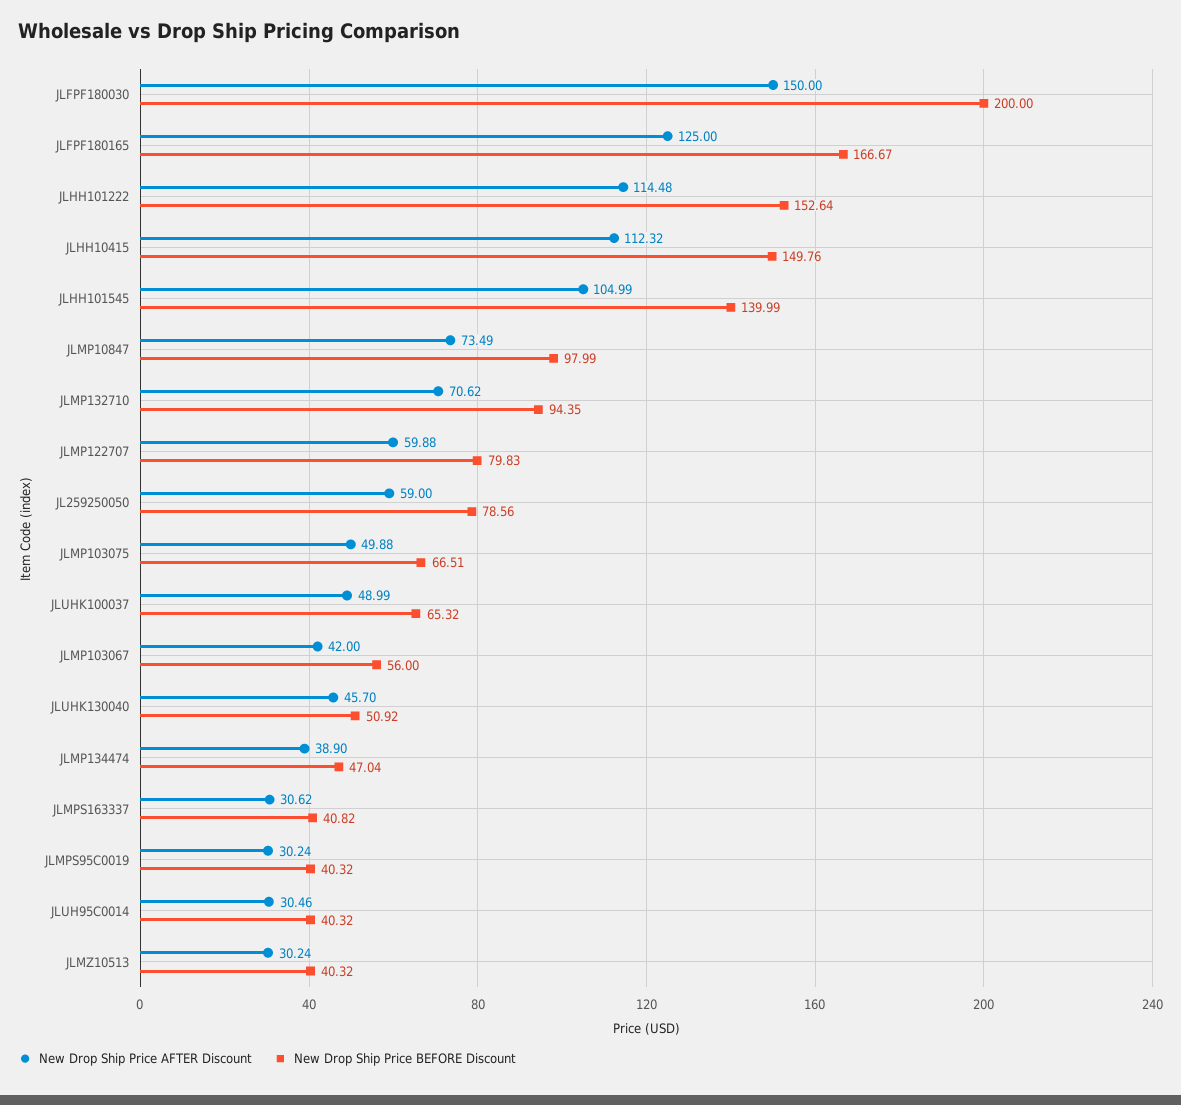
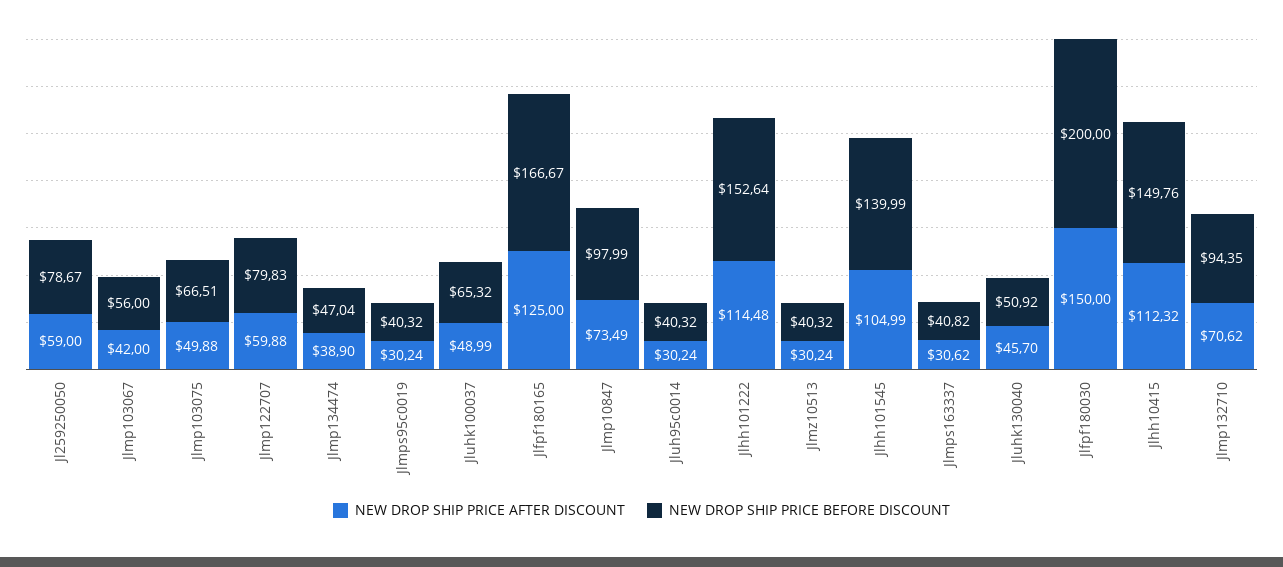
  {
    "New Drop Ship Price AFTER Discount": {
      "JLFPF180030": 150,
      "JLFPF180165": 125,
      "JLHH101222": 114.48,
      "JLHH10415": 112.32,
      "JLHH101545": 104.99,
      "JLMP10847": 73.49,
      "JLMP132710": 70.62,
      "JLMP122707": 59.88,
      "JL259250050": 59,
      "JLMP103075": 49.88,
      "JLUHK100037": 48.99,
      "JLMP103067": 42,
      "JLUHK130040": 45.7,
      "JLMP134474": 38.9,
      "JLMPS163337": 30.62,
      "JLMPS95C0019": 30.24,
-     "JLUH95C0014": 30.46,
+     "JLUH95C0014": 30.24,
      "JLMZ10513": 30.24
    },
    "New Drop Ship Price BEFORE Discount": {
      "JLFPF180030": 200,
      "JLFPF180165": 166.67,
      "JLHH101222": 152.64,
      "JLHH10415": 149.76,
      "JLHH101545": 139.99,
      "JLMP10847": 97.99,
      "JLMP132710": 94.35,
      "JLMP122707": 79.83,
-     "JL259250050": 78.56,
+     "JL259250050": 78.67,
      "JLMP103075": 66.51,
      "JLUHK100037": 65.32,
      "JLMP103067": 56,
      "JLUHK130040": 50.92,
      "JLMP134474": 47.04,
      "JLMPS163337": 40.82,
      "JLMPS95C0019": 40.32,
      "JLUH95C0014": 40.32,
      "JLMZ10513": 40.32
    }
  }

